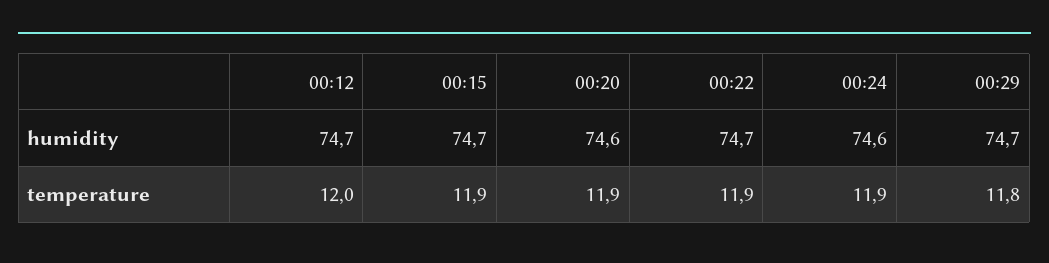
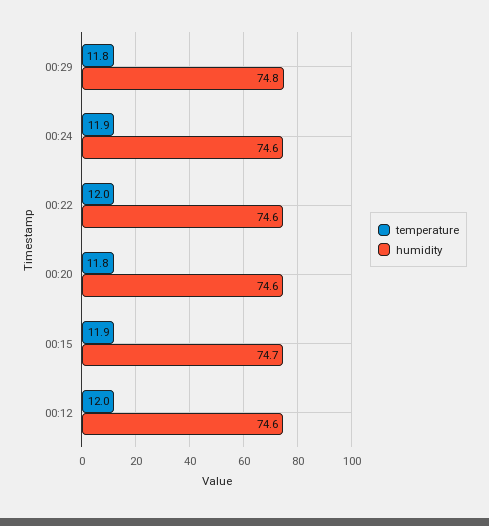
  {
    "humidity": {
-     "00:12": 74.7,
+     "00:12": 74.6,
      "00:15": 74.7,
      "00:20": 74.6,
-     "00:22": 74.7,
+     "00:22": 74.6,
      "00:24": 74.6,
-     "00:29": 74.7
+     "00:29": 74.8
    },
    "temperature": {
      "00:12": 12,
      "00:15": 11.9,
-     "00:20": 11.9,
+     "00:20": 11.8,
-     "00:22": 11.9,
+     "00:22": 12,
      "00:24": 11.9,
      "00:29": 11.8
    }
  }

